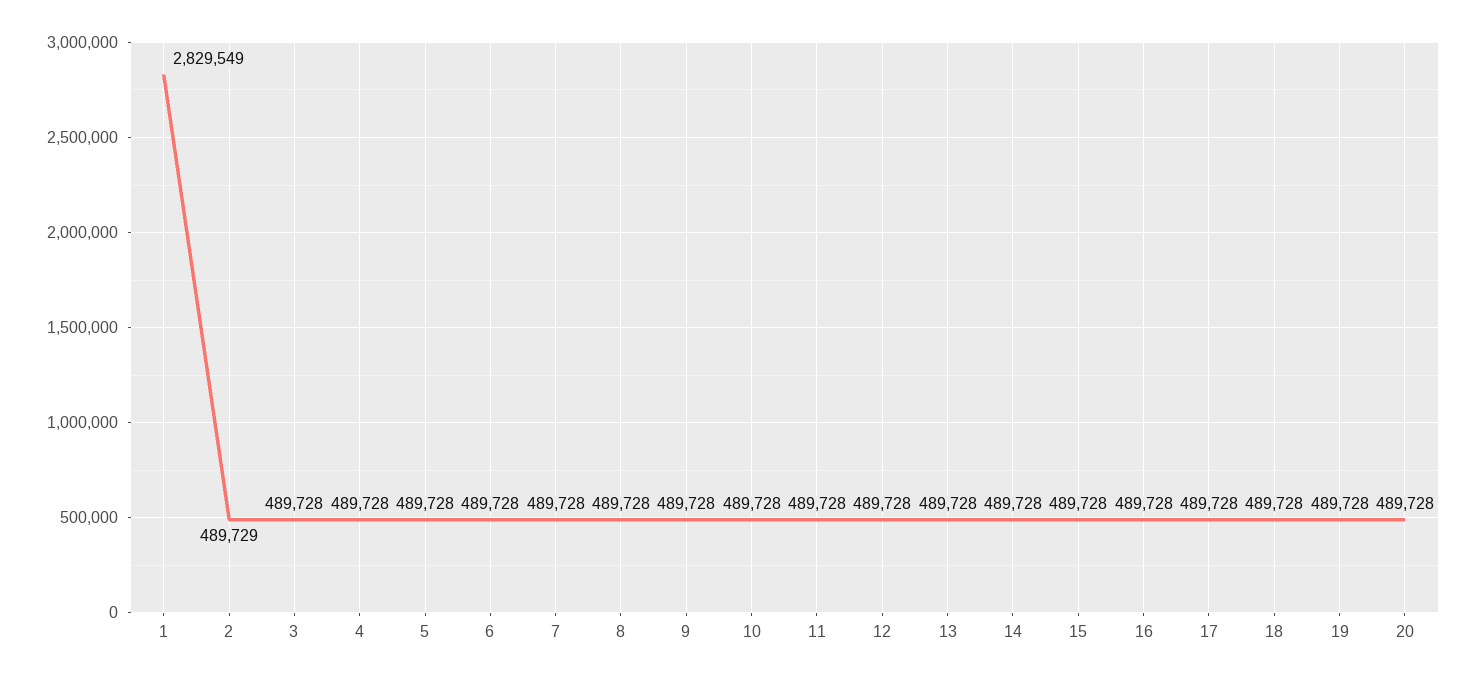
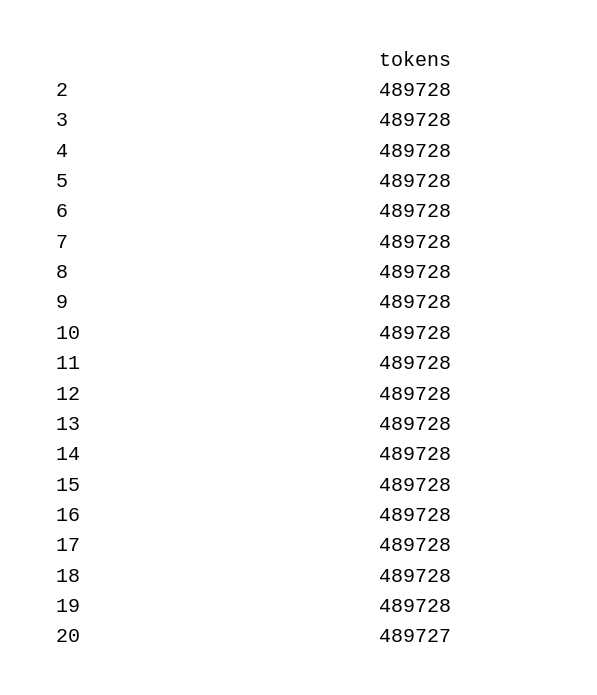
  {
-   "1": 2829549,
-   "2": 489729,
+   "2": 489728,
    "3": 489728,
    "4": 489728,
    "5": 489728,
    "6": 489728,
    "7": 489728,
    "8": 489728,
    "9": 489728,
    "10": 489728,
    "11": 489728,
    "12": 489728,
    "13": 489728,
    "14": 489728,
    "15": 489728,
    "16": 489728,
    "17": 489728,
    "18": 489728,
    "19": 489728,
-   "20": 489728
+   "20": 489727
  }

